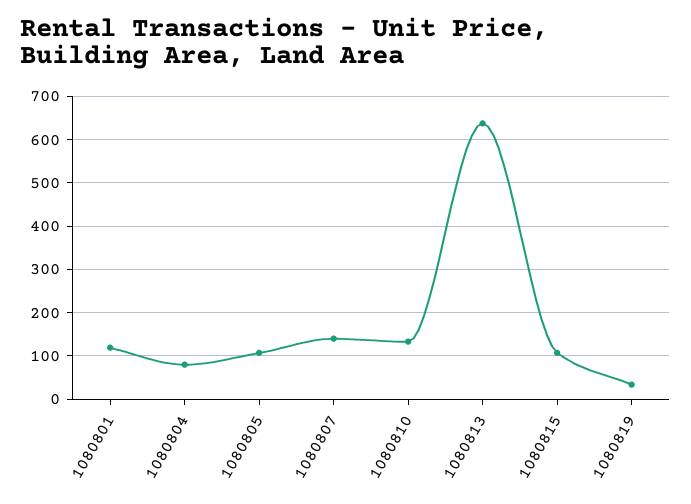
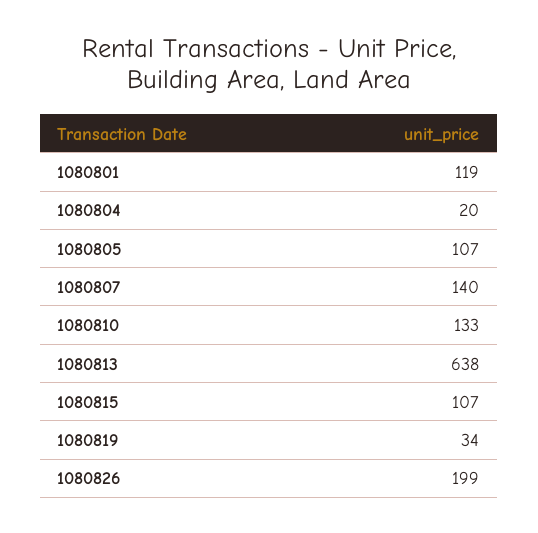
  {
    "1080801": 119,
-   "1080804": 80,
+   "1080804": 20,
    "1080805": 107,
    "1080807": 140,
    "1080810": 133,
    "1080813": 638,
    "1080815": 107,
-   "1080819": 34
+   "1080819": 34,
+   "1080826": 199
  }

